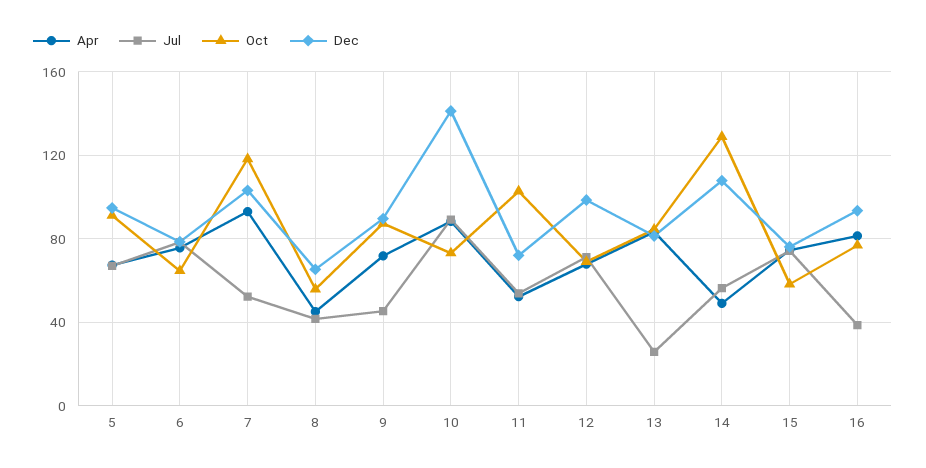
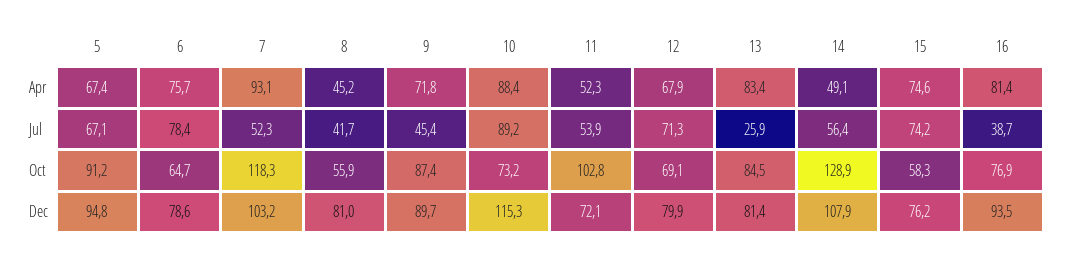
  {
    "Apr": {
      "5": 67.4,
      "6": 75.7,
      "7": 93.1,
      "8": 45.2,
      "9": 71.8,
      "10": 88.4,
      "11": 52.3,
      "12": 67.9,
      "13": 83.4,
      "14": 49.1,
      "15": 74.6,
      "16": 81.4
    },
    "Jul": {
      "5": 67.1,
      "6": 78.4,
      "7": 52.3,
      "8": 41.7,
      "9": 45.4,
      "10": 89.2,
      "11": 53.9,
      "12": 71.3,
      "13": 25.9,
      "14": 56.4,
      "15": 74.2,
      "16": 38.7
    },
    "Oct": {
      "5": 91.2,
      "6": 64.7,
      "7": 118.3,
      "8": 55.9,
      "9": 87.4,
      "10": 73.2,
      "11": 102.8,
      "12": 69.1,
      "13": 84.5,
      "14": 128.9,
      "15": 58.3,
      "16": 76.9
    },
    "Dec": {
      "5": 94.8,
      "6": 78.6,
      "7": 103.2,
-     "8": 65,
+     "8": 81,
      "9": 89.7,
-     "10": 140,
+     "10": 115.3,
      "11": 72.1,
-     "12": 100,
+     "12": 79.9,
      "13": 81.4,
      "14": 107.9,
      "15": 76.2,
      "16": 93.5
    }
  }

